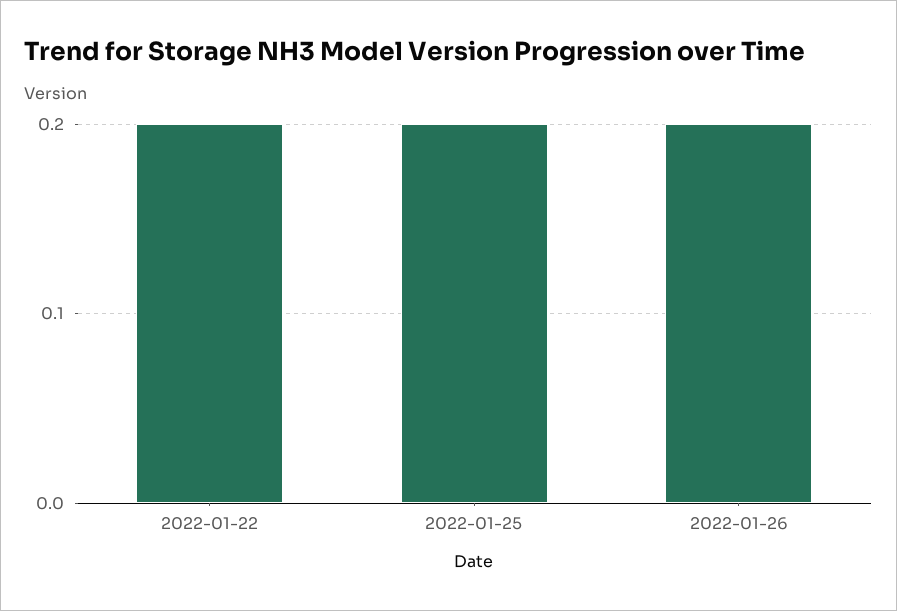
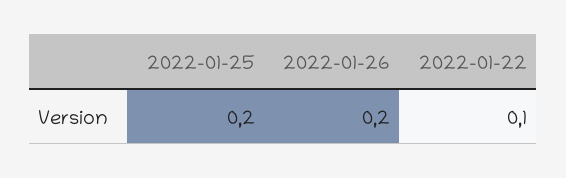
  {
-   "2022-01-22": 0.2,
+   "2022-01-22": 0.1,
    "2022-01-25": 0.2,
    "2022-01-26": 0.2
  }

